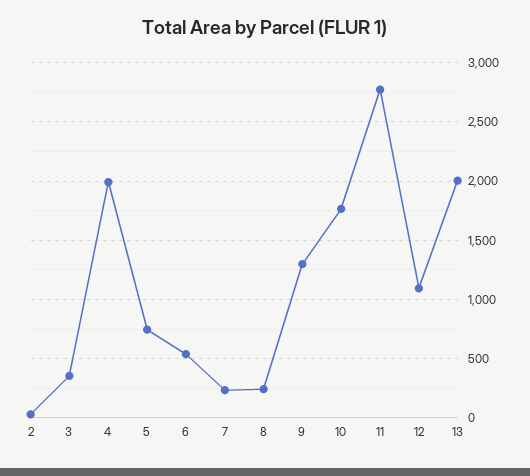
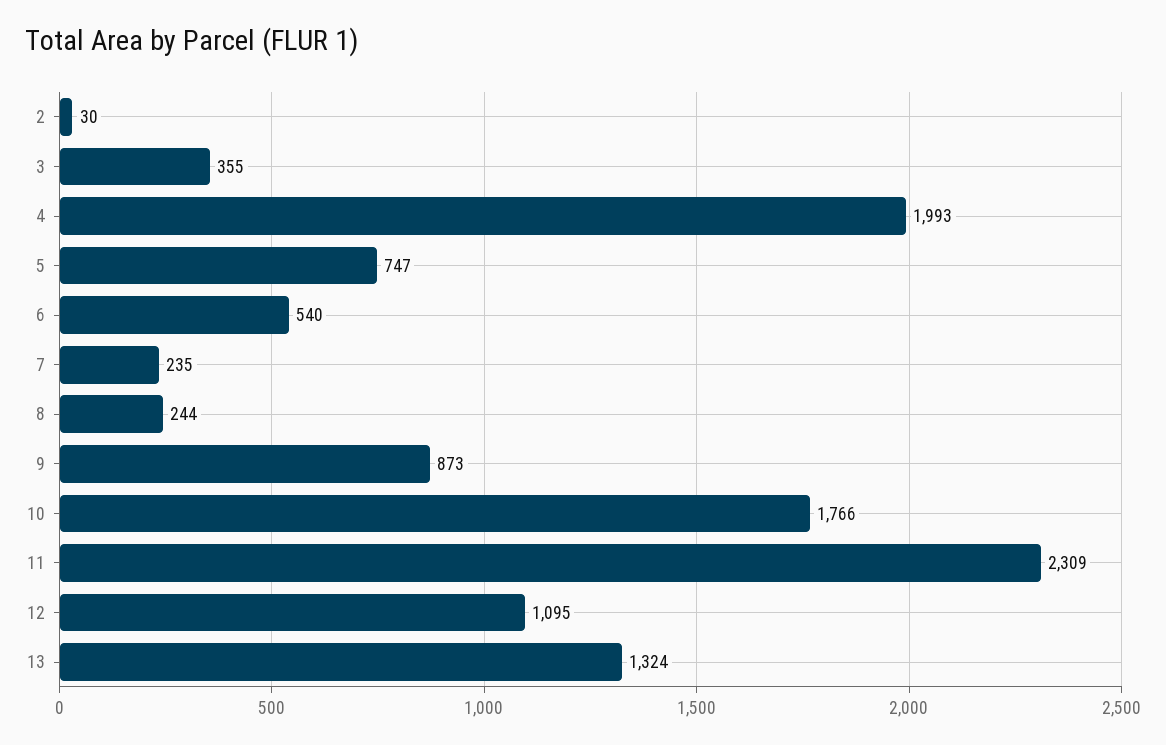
  {
    "2": 30,
    "3": 355,
    "4": 1993,
    "5": 747,
    "6": 540,
    "7": 235,
    "8": 244,
-   "9": 1300,
+   "9": 873,
    "10": 1766,
-   "11": 2800,
+   "11": 2309,
    "12": 1095,
-   "13": 2000
+   "13": 1324
  }

